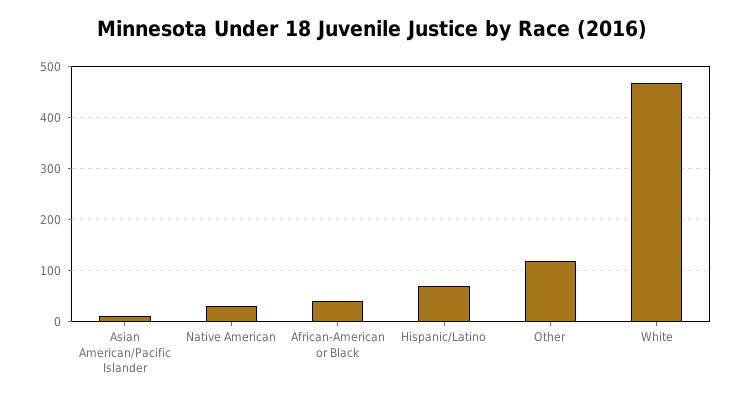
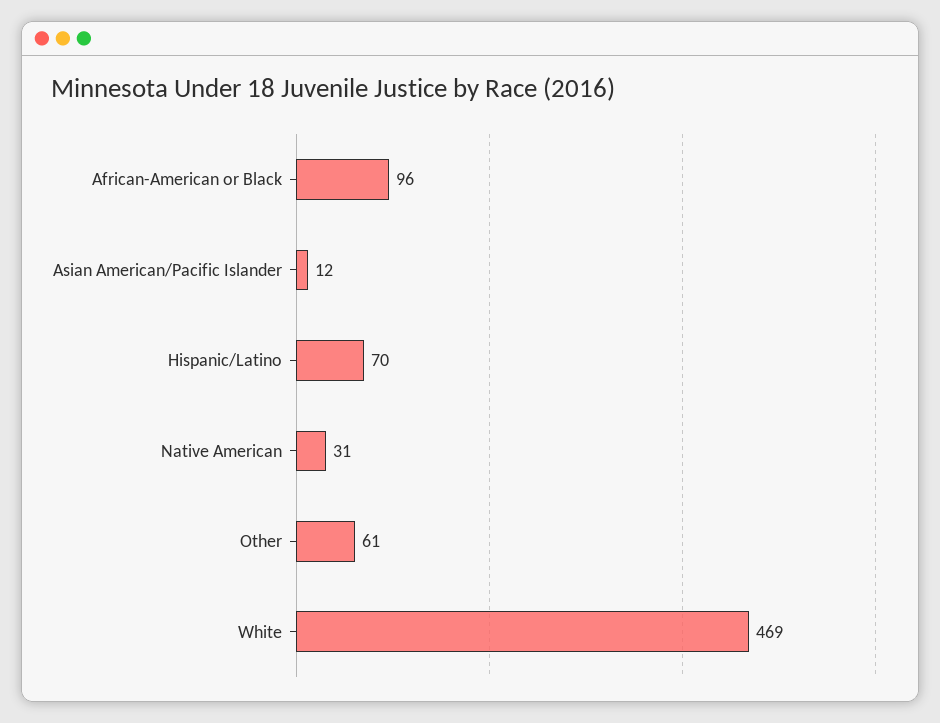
  {
    "Asian American/Pacific Islander": 12,
    "Native American": 31,
-   "African-American or Black": 40,
+   "African-American or Black": 96,
    "Hispanic/Latino": 70,
-   "Other": 120,
+   "Other": 61,
    "White": 469
  }

